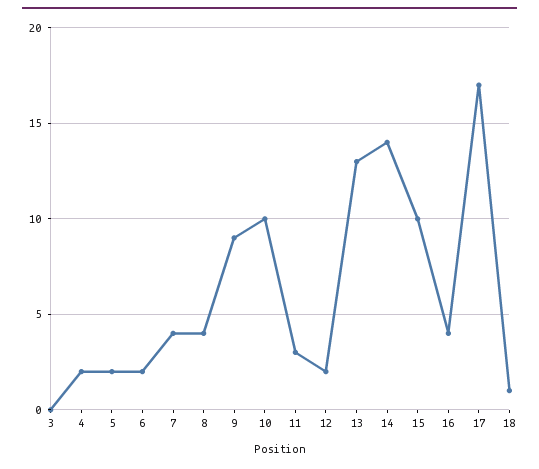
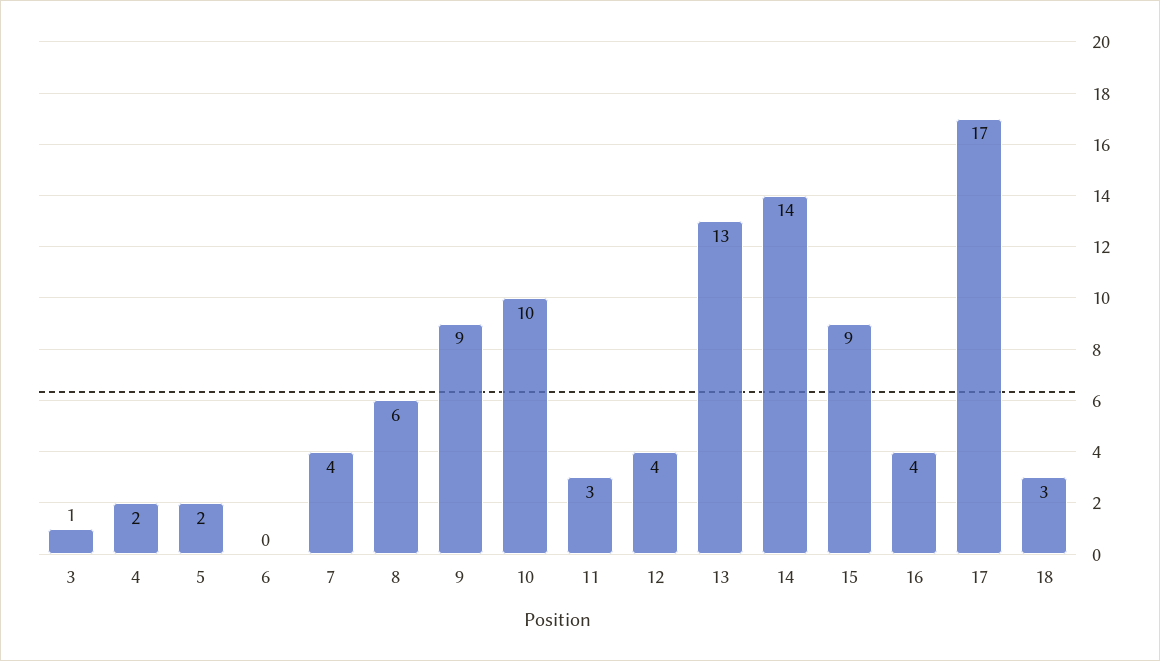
  {
-   "3": 0,
+   "3": 1,
    "4": 2,
    "5": 2,
-   "6": 2,
+   "6": 0,
    "7": 4,
-   "8": 4,
+   "8": 6,
    "9": 9,
    "10": 10,
    "11": 3,
-   "12": 2,
+   "12": 4,
    "13": 13,
    "14": 14,
-   "15": 10,
+   "15": 9,
    "16": 4,
    "17": 17,
-   "18": 1
+   "18": 3
  }

